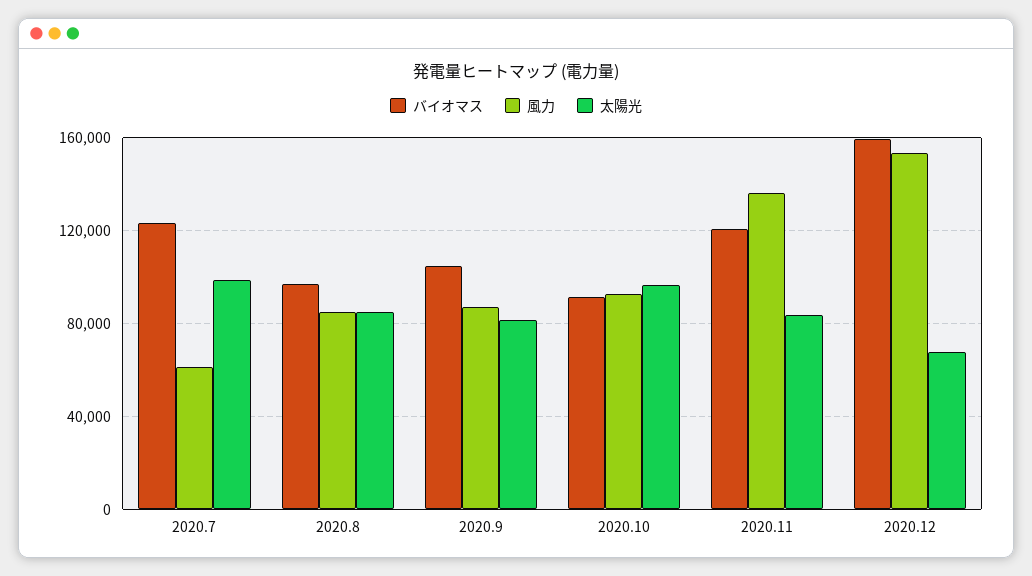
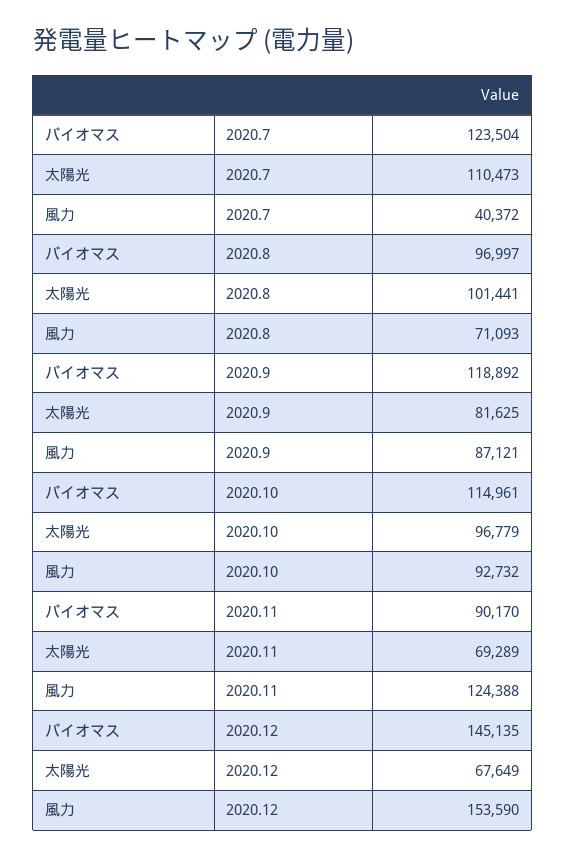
  {
    "バイオマス": {
      "2020.7": 123504,
      "2020.8": 96997,
-     "2020.9": 105000,
+     "2020.9": 118892,
-     "2020.10": 90000,
+     "2020.10": 114961,
-     "2020.11": 120000,
+     "2020.11": 90170,
-     "2020.12": 160000
+     "2020.12": 145135
    },
    "風力": {
-     "2020.7": 60000,
+     "2020.7": 40372,
-     "2020.8": 85000,
+     "2020.8": 71093,
      "2020.9": 87121,
      "2020.10": 92732,
-     "2020.11": 135000,
+     "2020.11": 124388,
      "2020.12": 153590
    },
    "太陽光": {
-     "2020.7": 100000,
+     "2020.7": 110473,
-     "2020.8": 85000,
+     "2020.8": 101441,
      "2020.9": 81625,
      "2020.10": 96779,
-     "2020.11": 85000,
+     "2020.11": 69289,
      "2020.12": 67649
    }
  }

